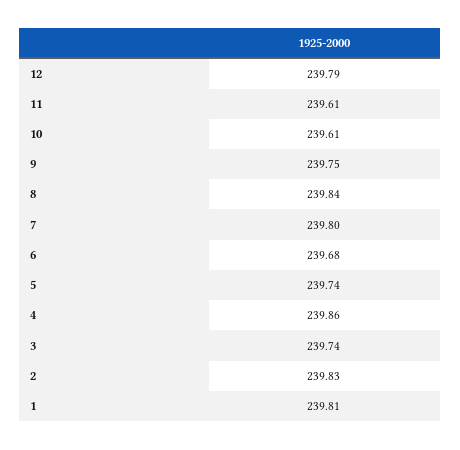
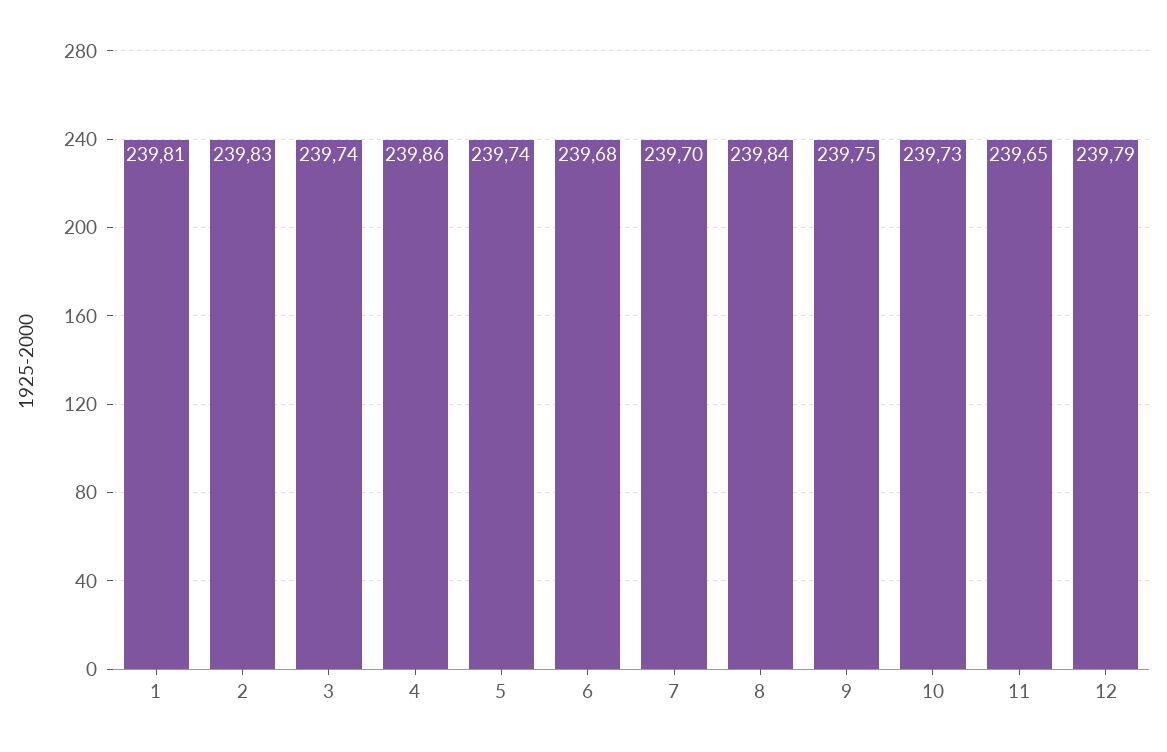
  {
    "12": 239.79,
-   "11": 239.61,
+   "11": 239.65,
-   "10": 239.61,
+   "10": 239.73,
    "9": 239.75,
    "8": 239.84,
-   "7": 239.8,
+   "7": 239.7,
    "6": 239.68,
    "5": 239.74,
    "4": 239.86,
    "3": 239.74,
    "2": 239.83,
    "1": 239.81
  }

